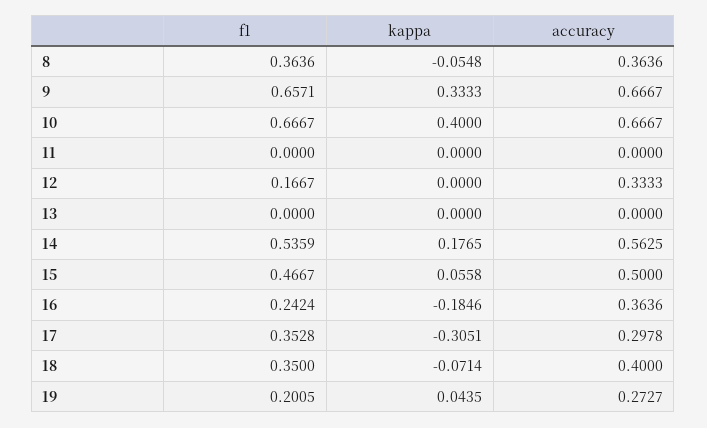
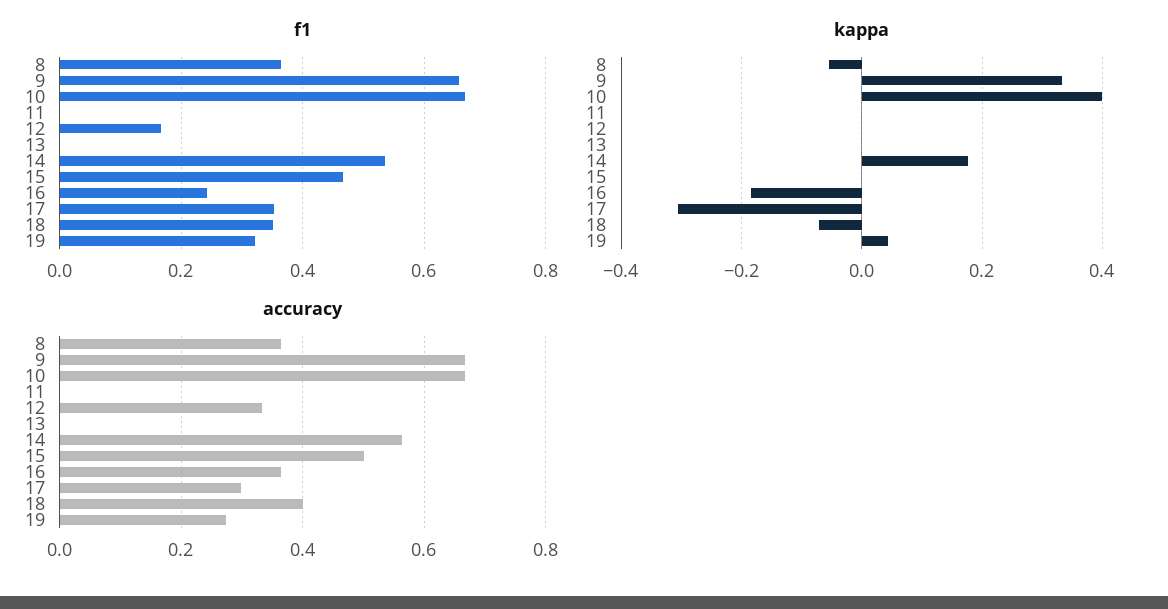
  {
    "f1": {
      "8": 0.3636,
      "9": 0.6571,
      "10": 0.6667,
      "11": 0,
      "12": 0.1667,
      "13": 0,
      "14": 0.5359,
      "15": 0.4667,
      "16": 0.2424,
      "17": 0.3528,
      "18": 0.35,
-     "19": 0.2005
+     "19": 0.32
    },
    "kappa": {
      "8": -0.0548,
      "9": 0.3333,
      "10": 0.4,
      "11": 0,
      "12": 0,
      "13": 0,
      "14": 0.1765,
-     "15": 0.0558,
+     "15": 0,
      "16": -0.1846,
      "17": -0.3051,
      "18": -0.0714,
      "19": 0.0435
    },
    "accuracy": {
      "8": 0.3636,
      "9": 0.6667,
      "10": 0.6667,
      "11": 0,
      "12": 0.3333,
      "13": 0,
      "14": 0.5625,
      "15": 0.5,
      "16": 0.3636,
      "17": 0.2978,
      "18": 0.4,
      "19": 0.2727
    }
  }

